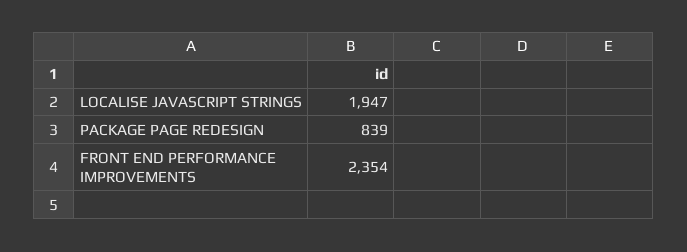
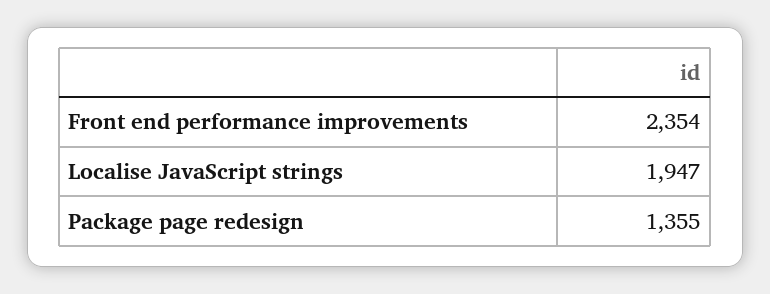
  {
    "LOCALISE JAVASCRIPT STRINGS": 1947,
-   "PACKAGE PAGE REDESIGN": 839,
+   "PACKAGE PAGE REDESIGN": 1355,
    "FRONT END PERFORMANCE IMPROVEMENTS": 2354
  }

